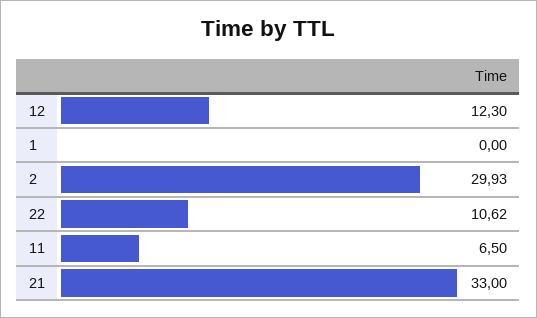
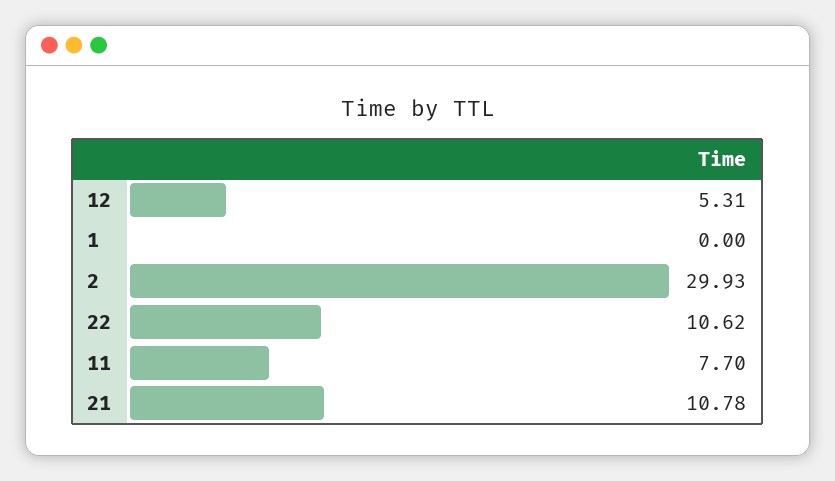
  {
-   "12": 12.3,
+   "12": 5.31,
    "1": 0,
    "2": 29.93,
    "22": 10.62,
-   "11": 6.5,
+   "11": 7.7,
-   "21": 33
+   "21": 10.78
  }

